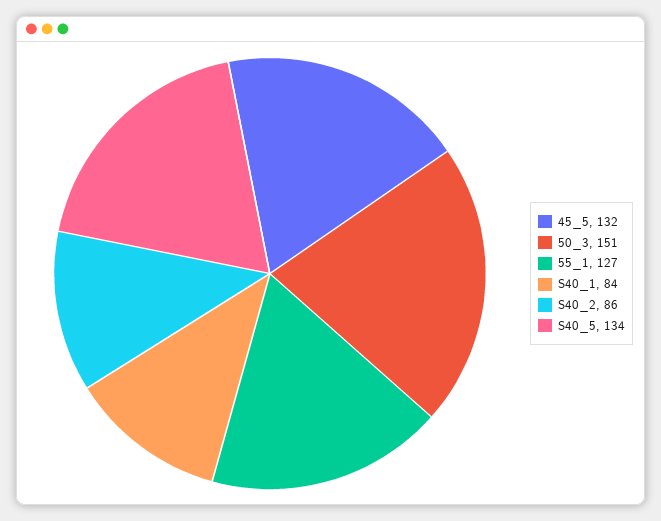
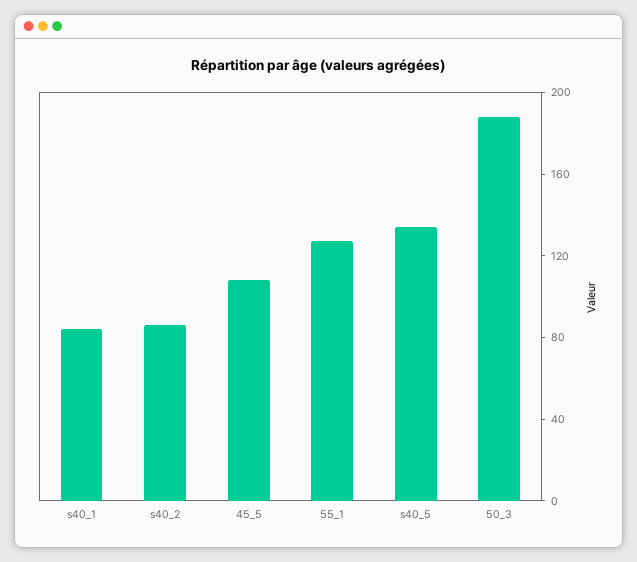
  {
-   "45_5": 132,
+   "45_5": 110,
-   "50_3": 151,
+   "50_3": 190,
    "55_1": 127,
    "S40_1": 84,
    "S40_2": 86,
    "S40_5": 134
  }

